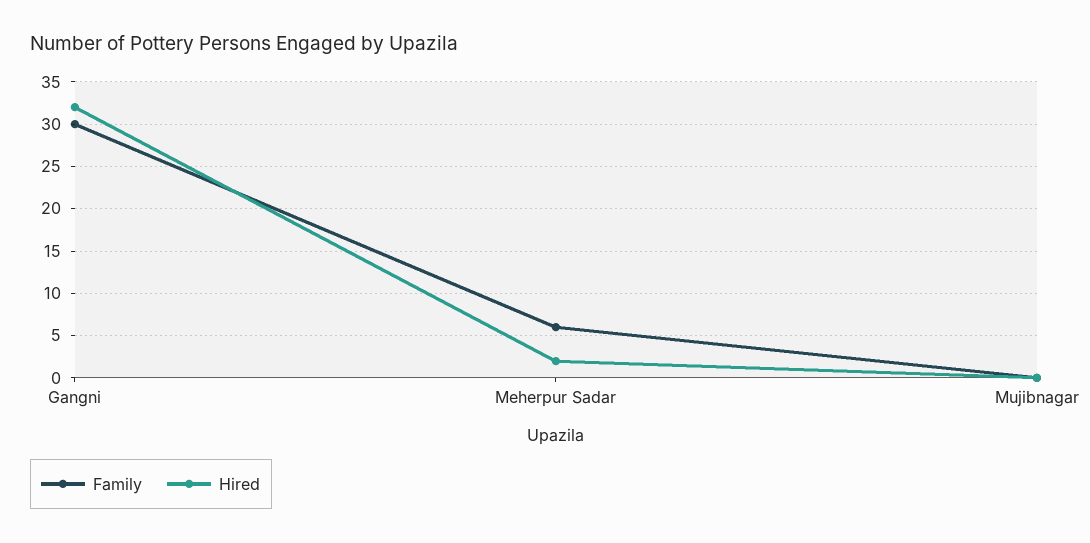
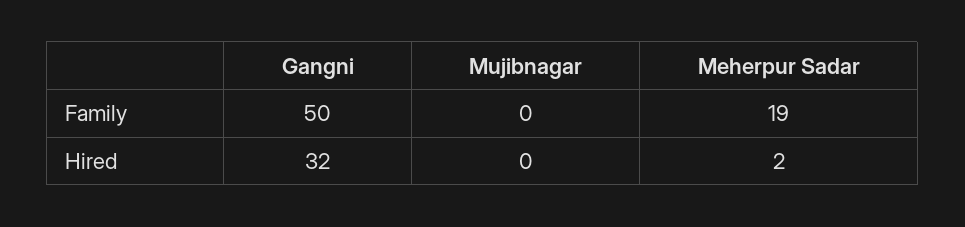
  {
    "Family": {
-     "Gangni": 30,
+     "Gangni": 50,
-     "Meherpur Sadar": 6,
+     "Meherpur Sadar": 19,
      "Mujibnagar": 0
    },
    "Hired": {
      "Gangni": 32,
      "Meherpur Sadar": 2,
      "Mujibnagar": 0
    }
  }

